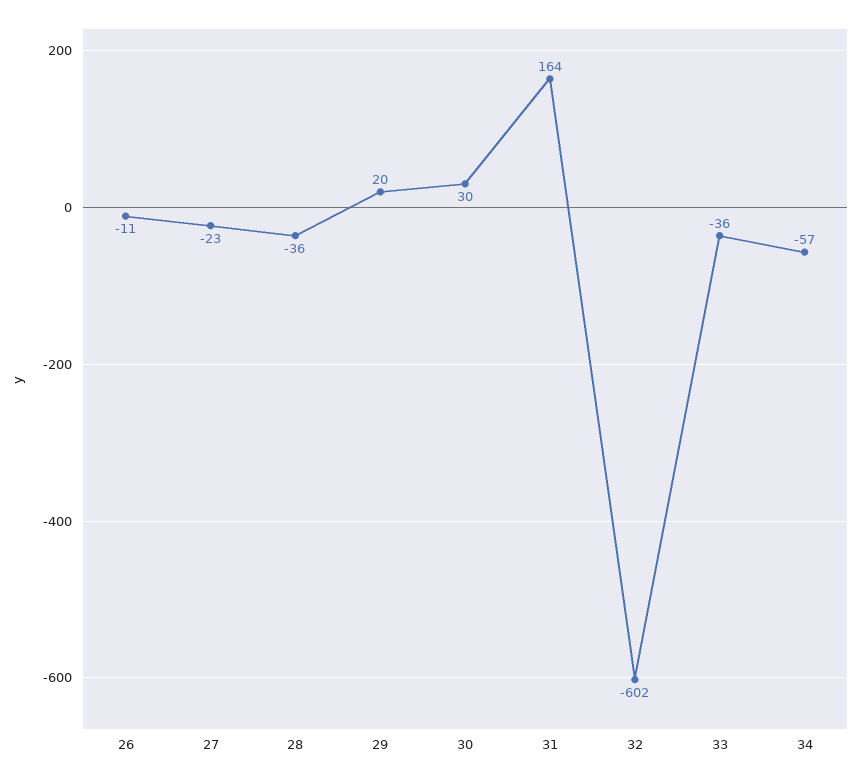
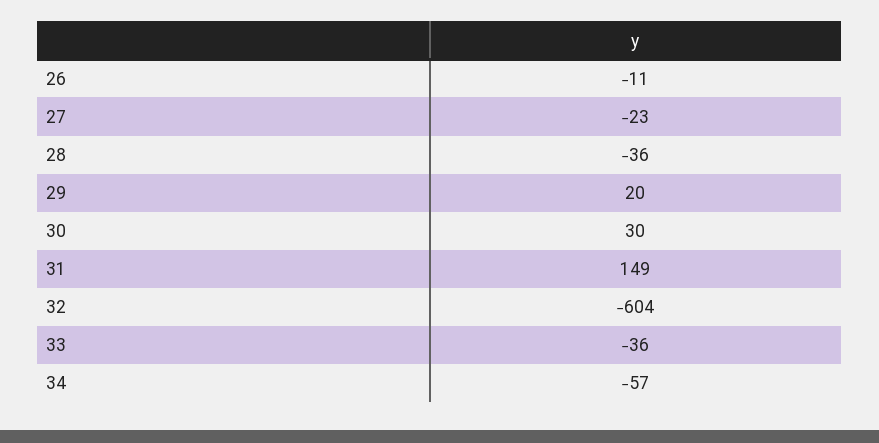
  {
    "26": -11,
    "27": -23,
    "28": -36,
    "29": 20,
    "30": 30,
-   "31": 164,
+   "31": 149,
-   "32": -602,
+   "32": -604,
    "33": -36,
    "34": -57
  }

